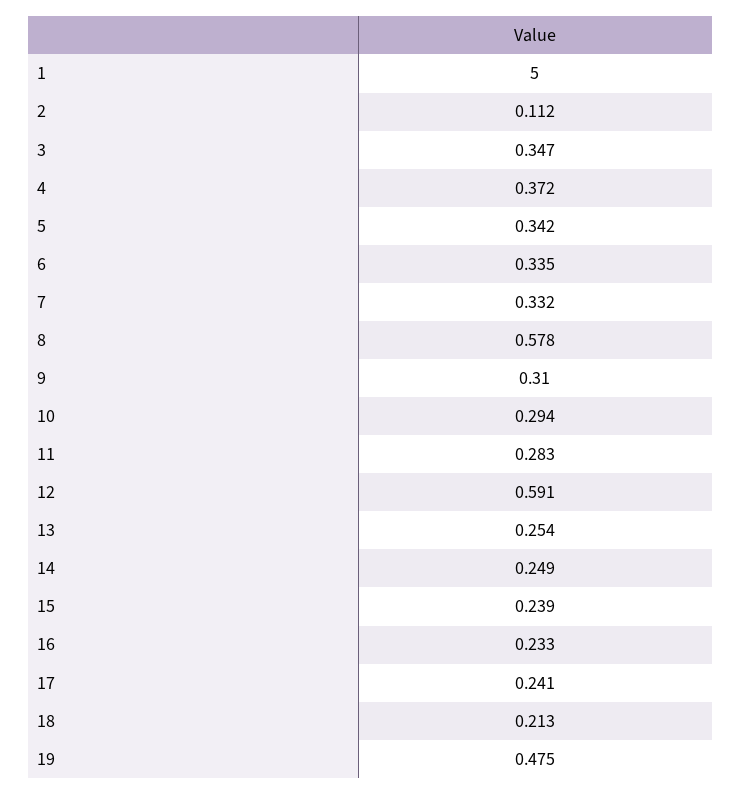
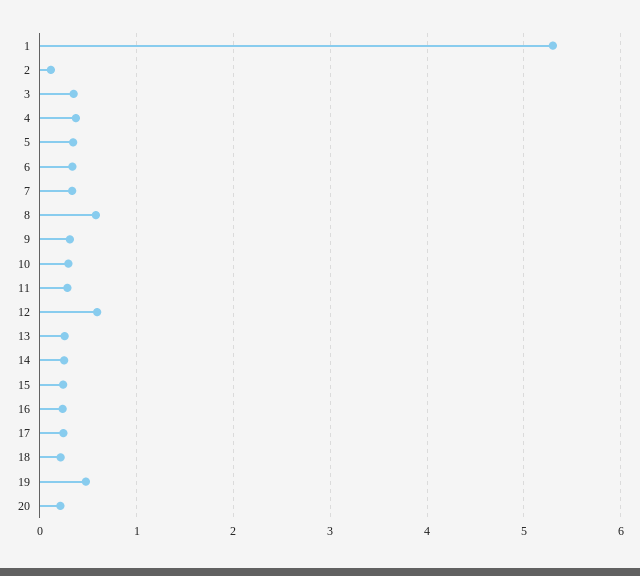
  {
-   "1": 5,
+   "1": 5.3,
    "2": 0.112,
    "3": 0.347,
    "4": 0.372,
    "5": 0.342,
    "6": 0.335,
    "7": 0.332,
    "8": 0.578,
    "9": 0.31,
    "10": 0.294,
    "11": 0.283,
    "12": 0.591,
    "13": 0.254,
    "14": 0.249,
    "15": 0.239,
    "16": 0.233,
    "17": 0.241,
    "18": 0.213,
-   "19": 0.475
+   "19": 0.475,
+   "20": 0.2
  }

